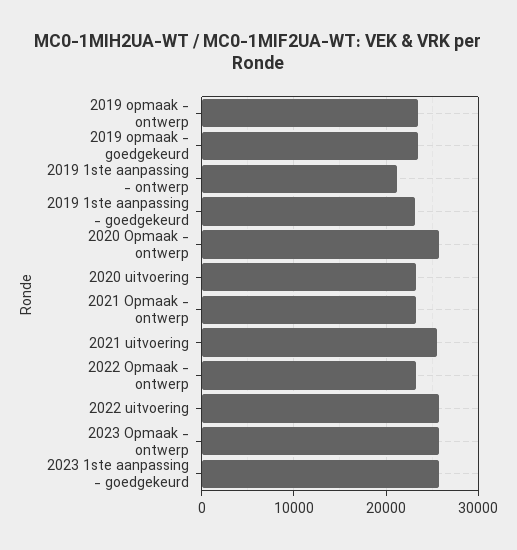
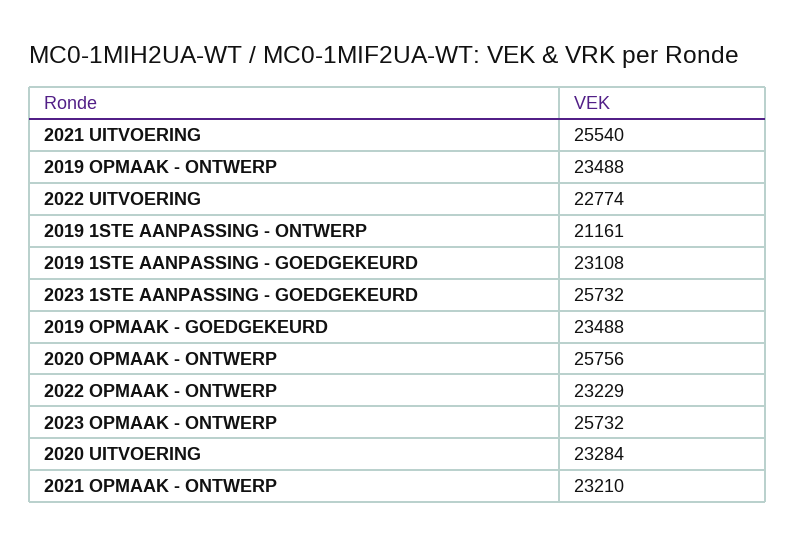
  {
    "2019 opmaak - ontwerp": 23488,
    "2019 opmaak - goedgekeurd": 23488,
    "2019 1ste aanpassing - ontwerp": 21161,
    "2019 1ste aanpassing - goedgekeurd": 23108,
    "2020 Opmaak - ontwerp": 25756,
    "2020 uitvoering": 23284,
    "2021 Opmaak - ontwerp": 23210,
    "2021 uitvoering": 25540,
    "2022 Opmaak - ontwerp": 23229,
-   "2022 uitvoering": 26000,
+   "2022 uitvoering": 22774,
    "2023 Opmaak - ontwerp": 25732,
    "2023 1ste aanpassing - goedgekeurd": 25732
  }

